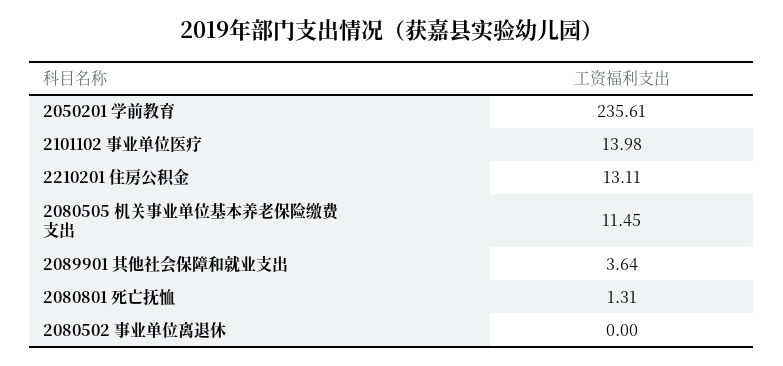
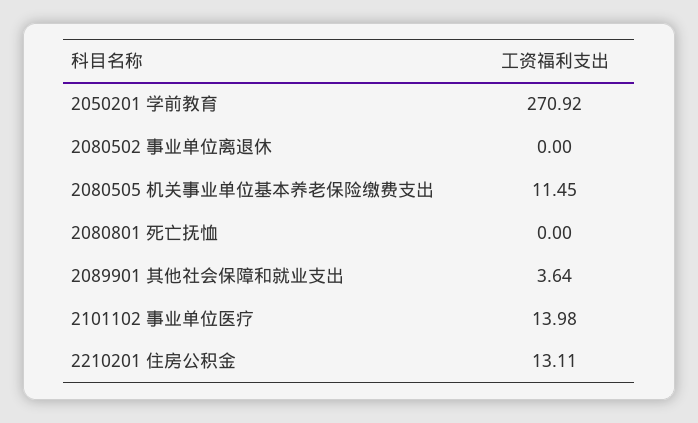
  {
-   "2050201 学前教育": 235.61,
+   "2050201 学前教育": 270.92,
    "2101102 事业单位医疗": 13.98,
    "2210201 住房公积金": 13.11,
    "2080505 机关事业单位基本养老保险缴费支出": 11.45,
    "2089901 其他社会保障和就业支出": 3.64,
-   "2080801 死亡抚恤": 1.31,
+   "2080801 死亡抚恤": 0,
    "2080502 事业单位离退休": 0
  }

